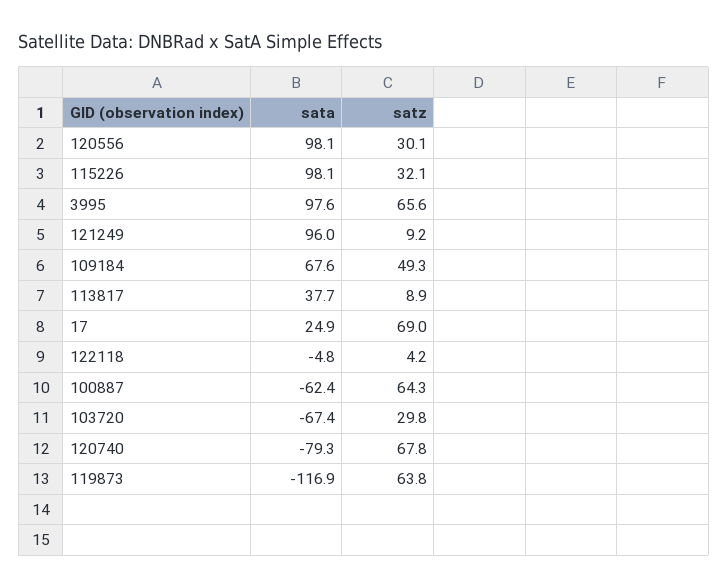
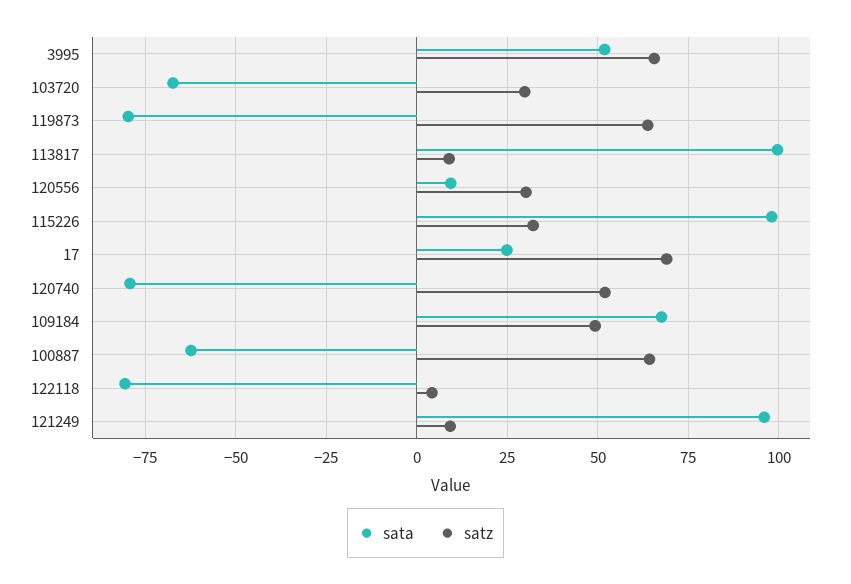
  {
    "sata": {
-     "120556": 98.1,
+     "120556": 10,
      "115226": 98.1,
-     "3995": 97.6,
+     "3995": 52.5,
      "121249": 96,
      "109184": 67.6,
-     "113817": 37.7,
+     "113817": 100,
      "17": 24.9,
-     "122118": -4.8,
+     "122118": -80,
      "100887": -62.4,
      "103720": -67.4,
      "120740": -79.3,
-     "119873": -116.9
+     "119873": -80
    },
    "satz": {
      "120556": 30.1,
      "115226": 32.1,
      "3995": 65.6,
      "121249": 9.2,
      "109184": 49.3,
      "113817": 8.9,
      "17": 69,
      "122118": 4.2,
      "100887": 64.3,
      "103720": 29.8,
-     "120740": 67.8,
+     "120740": 52.5,
      "119873": 63.8
    }
  }

